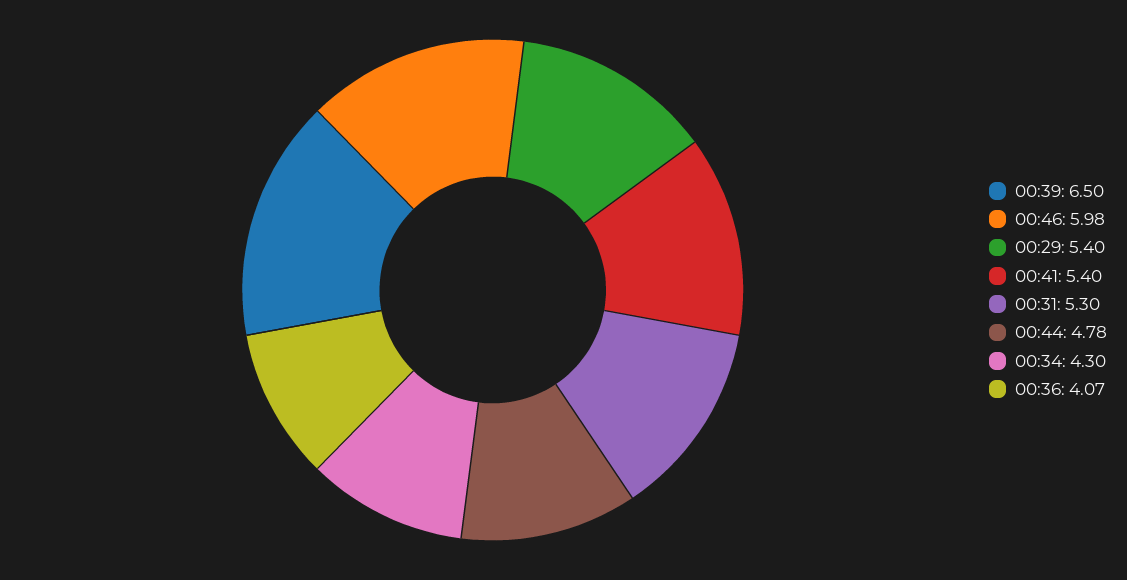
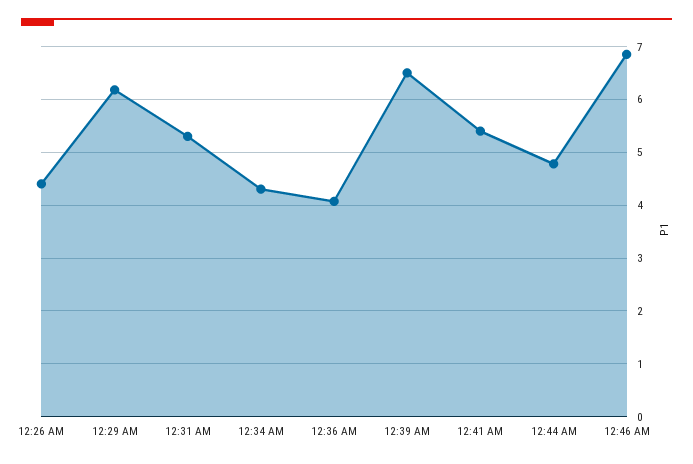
  {
    "00:39": 6.5,
-   "00:46": 5.98,
+   "00:46": 6.8,
-   "00:29": 5.4,
+   "00:29": 6.2,
    "00:41": 5.4,
    "00:31": 5.3,
    "00:44": 4.78,
    "00:34": 4.3,
-   "00:36": 4.07
+   "00:36": 4.07,
+   "12:26 AM": 4.4
  }

